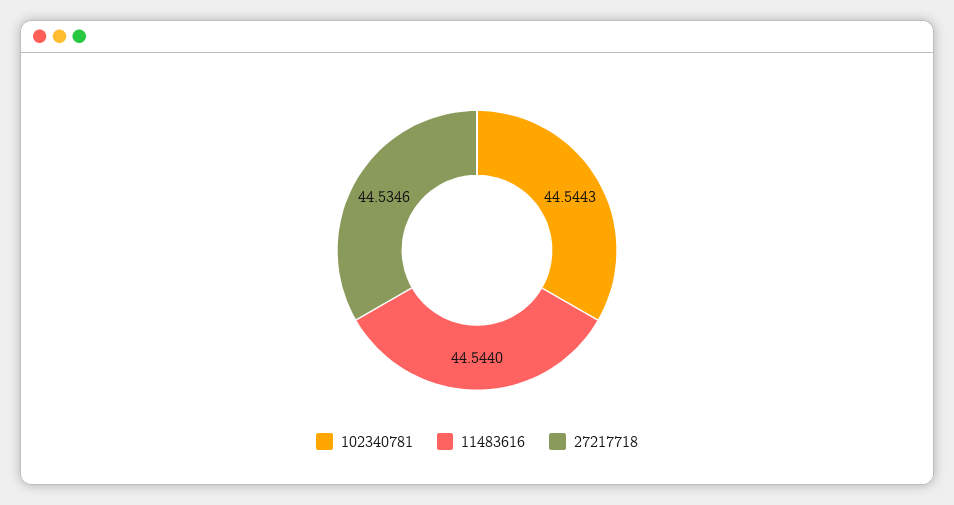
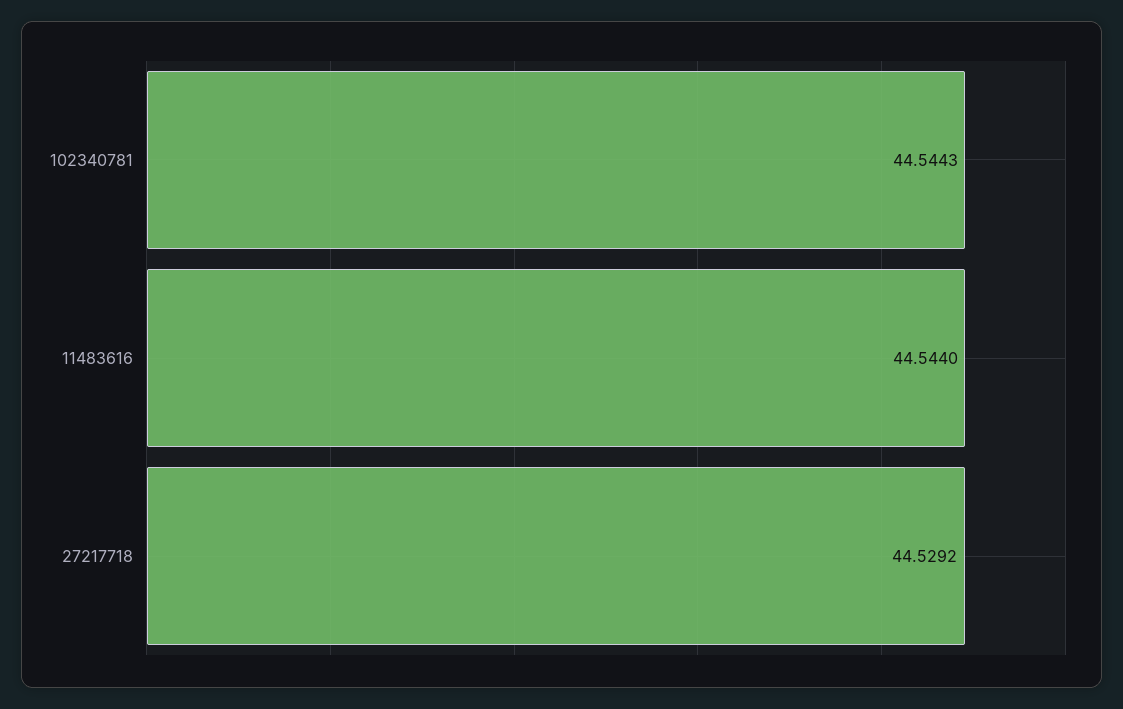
  {
    "102340781": 44.5443,
    "11483616": 44.544,
-   "27217718": 44.5346
+   "27217718": 44.5292
  }

